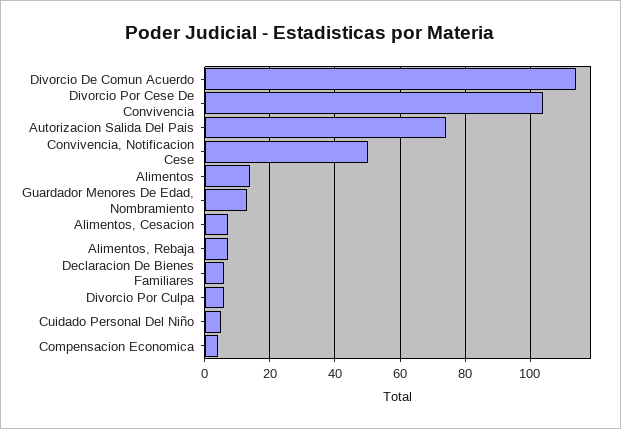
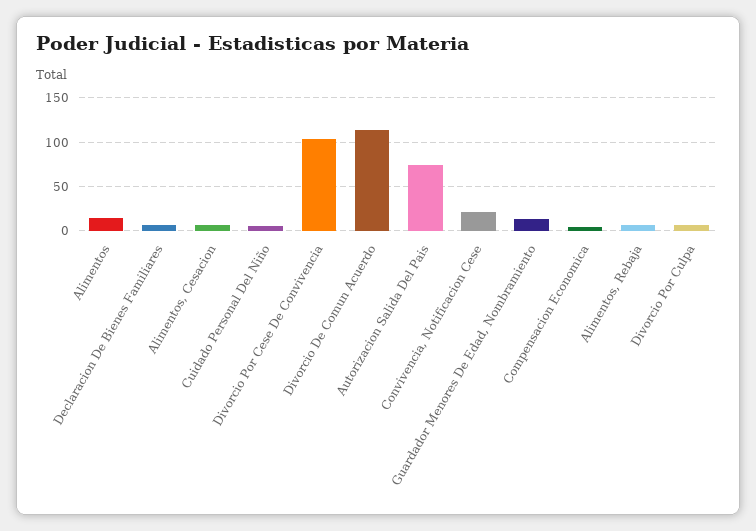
  {
    "Divorcio De Comun Acuerdo": 115,
    "Divorcio Por Cese De Convivencia": 105,
    "Autorizacion Salida Del Pais": 75,
-   "Convivencia, Notificacion Cese": 50,
+   "Convivencia, Notificacion Cese": 20,
    "Alimentos": 15,
    "Guardador Menores De Edad, Nombramiento": 15,
    "Alimentos, Cesacion": 5,
    "Alimentos, Rebaja": 5,
    "Declaracion De Bienes Familiares": 5,
    "Divorcio Por Culpa": 5,
    "Cuidado Personal Del Niño": 5,
    "Compensacion Economica": 5
  }

